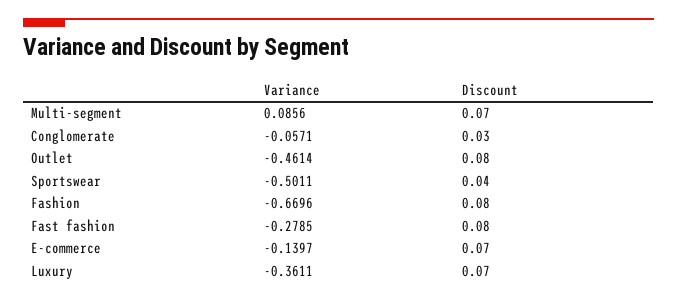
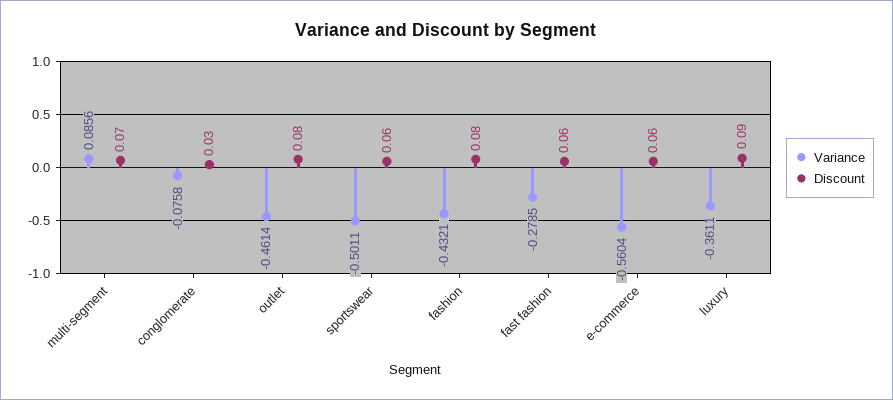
  {
    "Variance": {
      "Multi-segment": 0.0856,
-     "Conglomerate": -0.0571,
+     "Conglomerate": -0.0758,
      "Outlet": -0.4614,
      "Sportswear": -0.5011,
-     "Fashion": -0.6696,
+     "Fashion": -0.4321,
      "Fast fashion": -0.2785,
-     "E-commerce": -0.1397,
+     "E-commerce": -0.5604,
      "Luxury": -0.3611
    },
    "Discount": {
      "Multi-segment": 0.07,
      "Conglomerate": 0.03,
      "Outlet": 0.08,
-     "Sportswear": 0.04,
+     "Sportswear": 0.06,
      "Fashion": 0.08,
-     "Fast fashion": 0.08,
+     "Fast fashion": 0.06,
-     "E-commerce": 0.07,
+     "E-commerce": 0.06,
-     "Luxury": 0.07
+     "Luxury": 0.09
    }
  }

